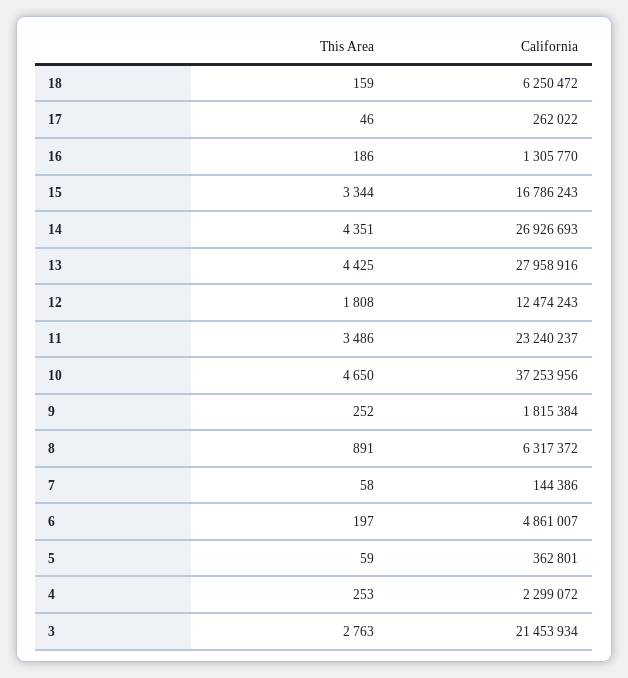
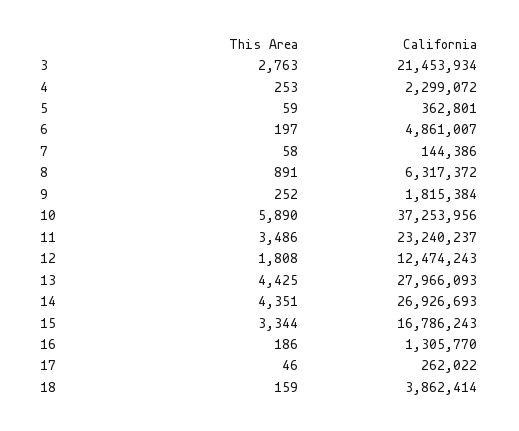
  {
    "This Area": {
      "18": 159,
      "17": 46,
      "16": 186,
      "15": 3344,
      "14": 4351,
      "13": 4425,
      "12": 1808,
      "11": 3486,
-     "10": 4650,
+     "10": 5890,
      "9": 252,
      "8": 891,
      "7": 58,
      "6": 197,
      "5": 59,
      "4": 253,
      "3": 2763
    },
    "California": {
-     "18": 6250472,
+     "18": 3862414,
      "17": 262022,
      "16": 1305770,
      "15": 16786243,
      "14": 26926693,
-     "13": 27958916,
+     "13": 27966093,
      "12": 12474243,
      "11": 23240237,
      "10": 37253956,
      "9": 1815384,
      "8": 6317372,
      "7": 144386,
      "6": 4861007,
      "5": 362801,
      "4": 2299072,
      "3": 21453934
    }
  }

